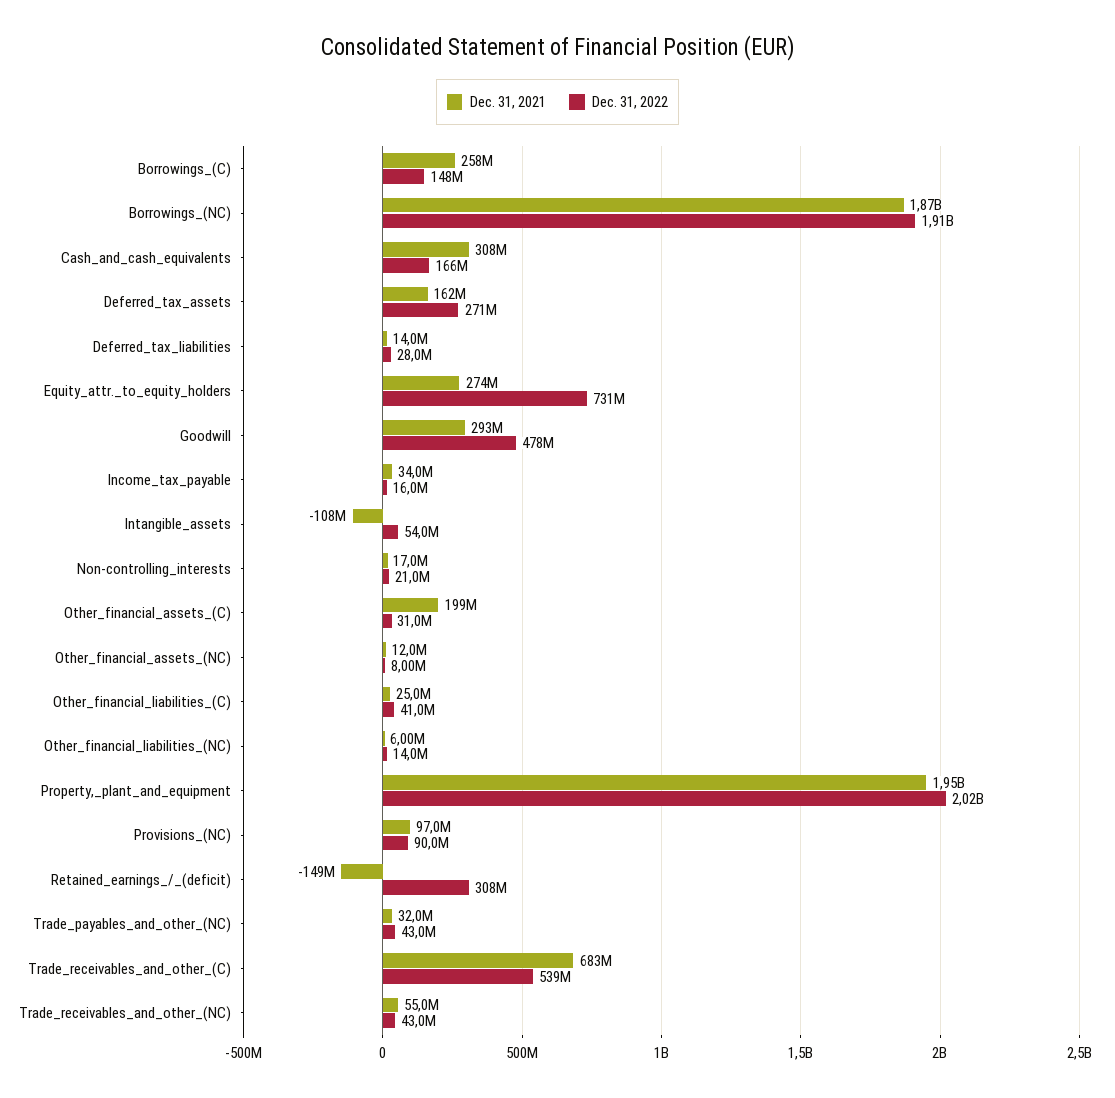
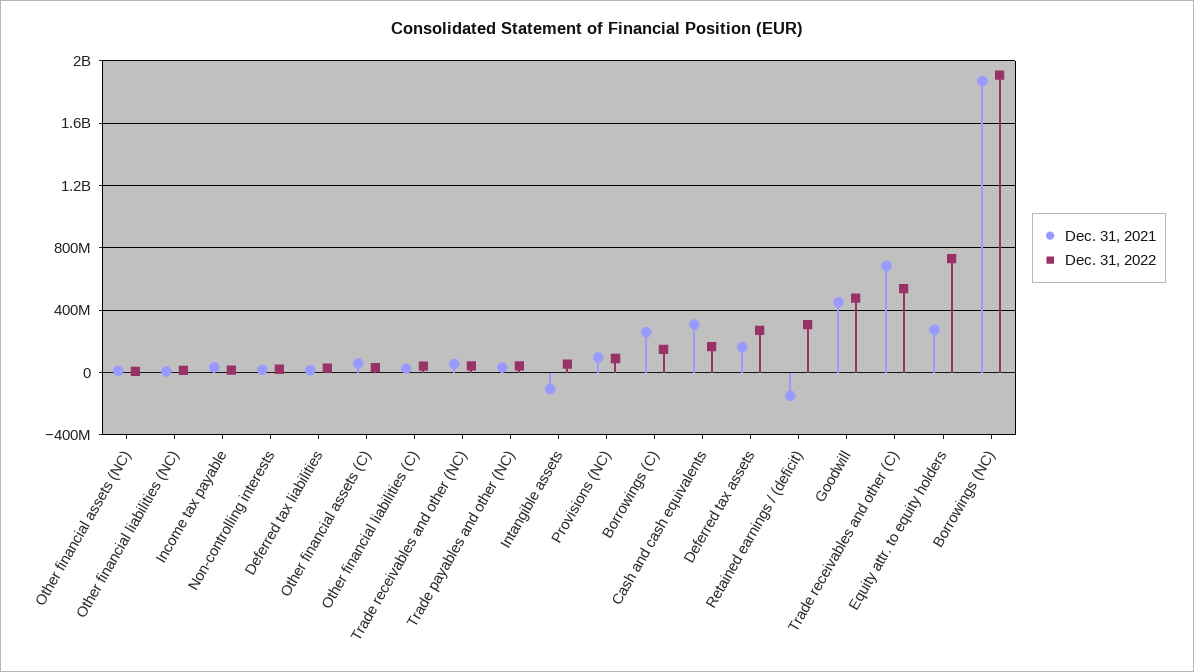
  {
    "Dec. 31, 2021": {
      "Borrowings_(C)": 258000000,
      "Borrowings_(NC)": 1870000000,
      "Cash_and_cash_equivalents": 308000000,
      "Deferred_tax_assets": 162000000,
      "Deferred_tax_liabilities": 14000000,
      "Equity_attr._to_equity_holders": 274000000,
-     "Goodwill": 293000000,
+     "Goodwill": 450000000,
      "Income_tax_payable": 34000000,
      "Intangible_assets": -108000000,
      "Non-controlling_interests": 17000000,
-     "Other_financial_assets_(C)": 199000000,
+     "Other_financial_assets_(C)": 50000000,
      "Other_financial_assets_(NC)": 12000000,
      "Other_financial_liabilities_(C)": 25000000,
      "Other_financial_liabilities_(NC)": 6000000,
-     "Property,_plant_and_equipment": 1950000000,
      "Provisions_(NC)": 97000000,
      "Retained_earnings_/_(deficit)": -149000000,
      "Trade_payables_and_other_(NC)": 32000000,
      "Trade_receivables_and_other_(C)": 683000000,
      "Trade_receivables_and_other_(NC)": 55000000
    },
    "Dec. 31, 2022": {
      "Borrowings_(C)": 148000000,
      "Borrowings_(NC)": 1910000000,
      "Cash_and_cash_equivalents": 166000000,
      "Deferred_tax_assets": 271000000,
      "Deferred_tax_liabilities": 28000000,
      "Equity_attr._to_equity_holders": 731000000,
      "Goodwill": 478000000,
      "Income_tax_payable": 16000000,
      "Intangible_assets": 54000000,
      "Non-controlling_interests": 21000000,
      "Other_financial_assets_(C)": 31000000,
      "Other_financial_assets_(NC)": 8000000,
      "Other_financial_liabilities_(C)": 41000000,
      "Other_financial_liabilities_(NC)": 14000000,
-     "Property,_plant_and_equipment": 2020000000,
      "Provisions_(NC)": 90000000,
      "Retained_earnings_/_(deficit)": 308000000,
      "Trade_payables_and_other_(NC)": 43000000,
      "Trade_receivables_and_other_(C)": 539000000,
      "Trade_receivables_and_other_(NC)": 43000000
    }
  }

